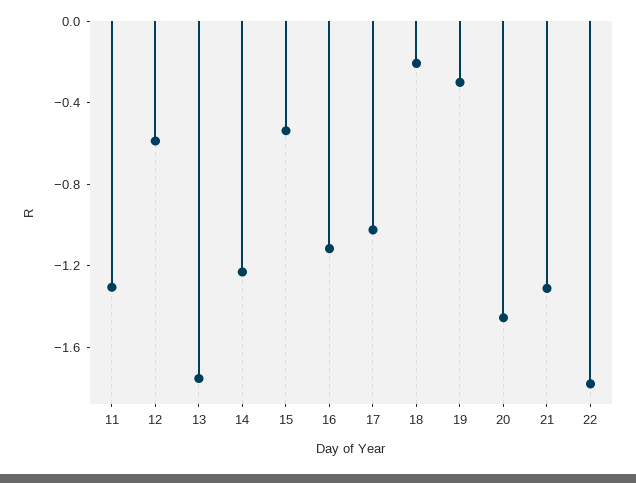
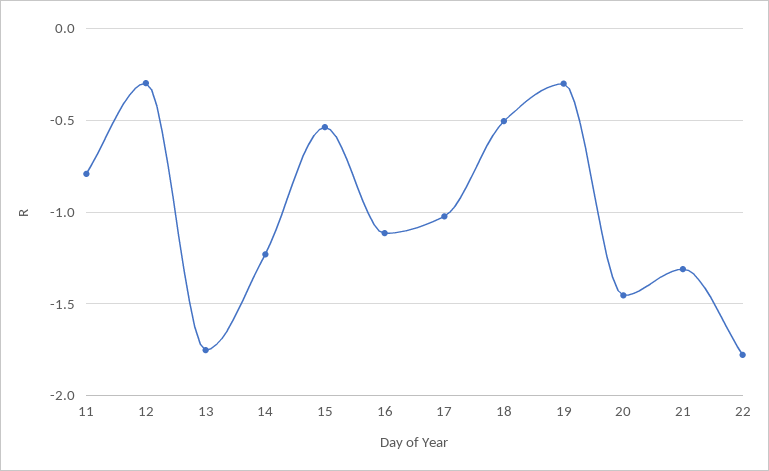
  {
-   "11": -1.3,
+   "11": -0.8,
-   "12": -0.6,
+   "12": -0.3,
    "13": -1.75,
    "14": -1.25,
    "15": -0.55,
    "16": -1.1,
    "17": -1,
-   "18": -0.2,
+   "18": -0.5,
    "19": -0.3,
    "20": -1.45,
    "21": -1.3,
    "22": -1.8
  }

